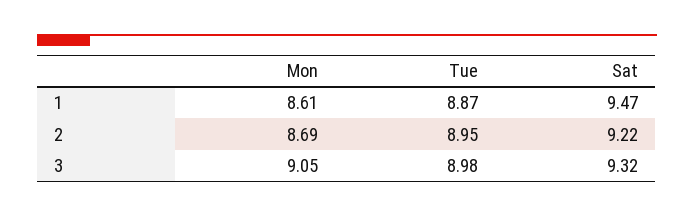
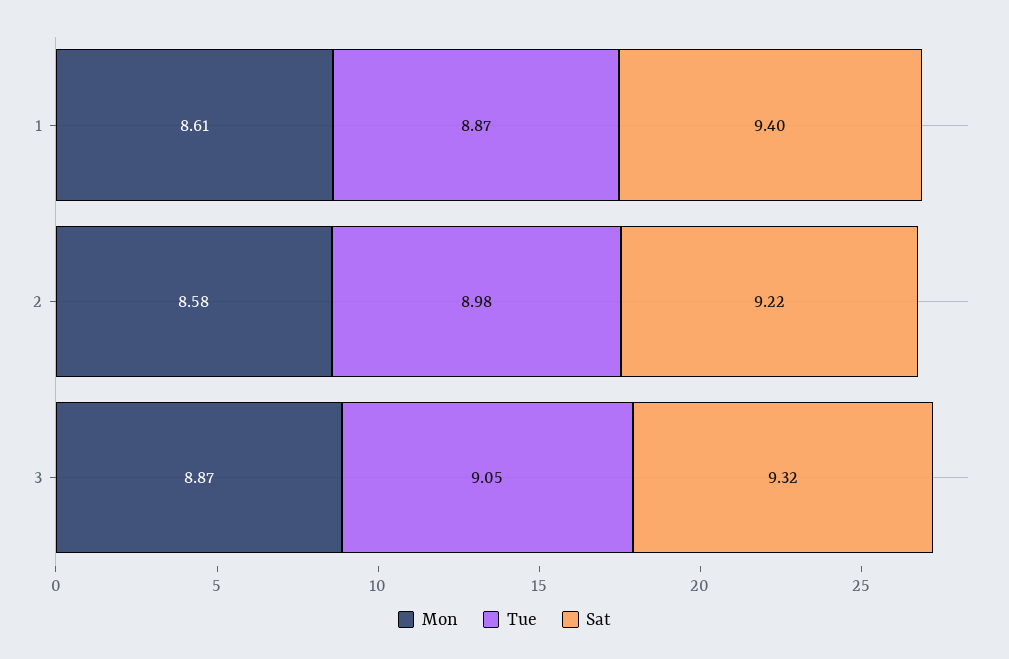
  {
    "Mon": {
      "1": 8.61,
-     "2": 8.69,
+     "2": 8.58,
-     "3": 9.05
+     "3": 8.87
    },
    "Tue": {
      "1": 8.87,
-     "2": 8.95,
+     "2": 8.98,
-     "3": 8.98
+     "3": 9.05
    },
    "Sat": {
-     "1": 9.47,
+     "1": 9.4,
      "2": 9.22,
      "3": 9.32
    }
  }

